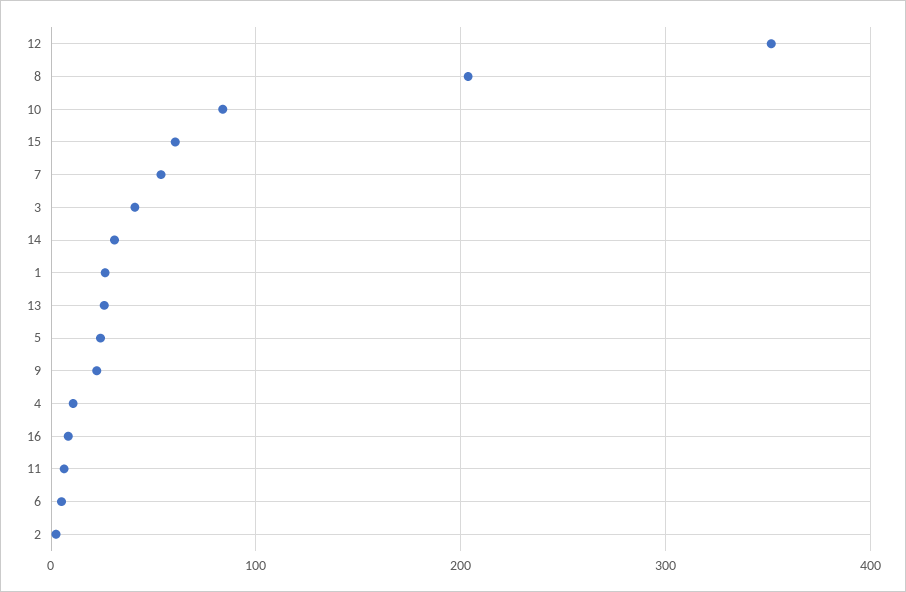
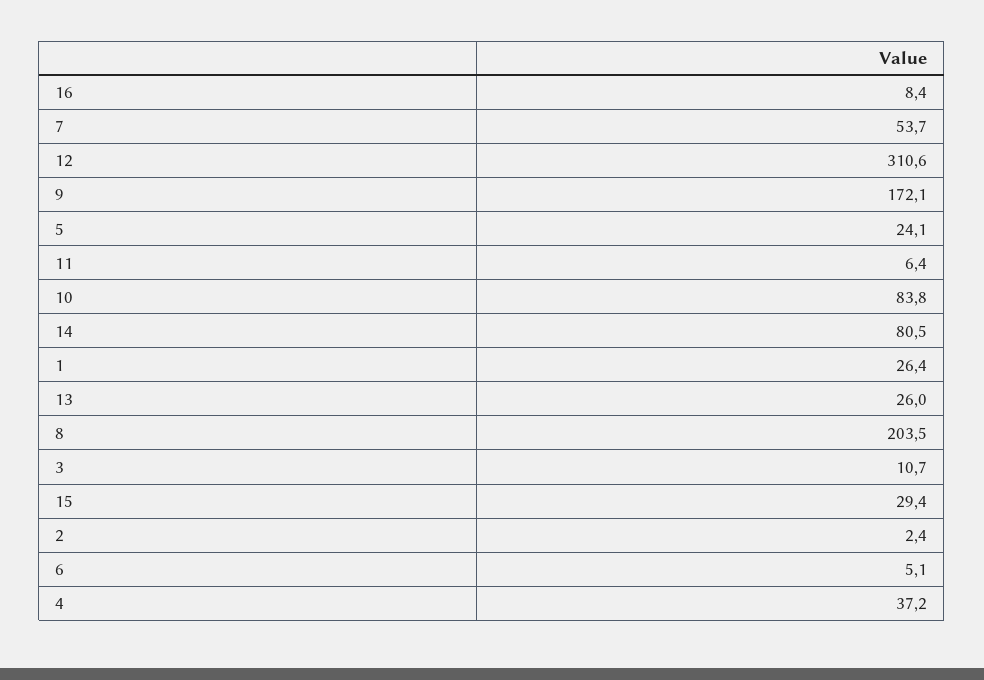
  {
-   "12": 350,
+   "12": 310.6,
    "8": 203.5,
    "10": 83.8,
-   "15": 60,
+   "15": 29.4,
    "7": 53.7,
-   "3": 40,
+   "3": 10.7,
-   "14": 30,
+   "14": 80.5,
    "1": 26.4,
    "13": 26,
    "5": 24.1,
-   "9": 20,
+   "9": 172.1,
-   "4": 10,
+   "4": 37.2,
    "16": 8.4,
    "11": 6.4,
    "6": 5.1,
    "2": 2.4
  }

